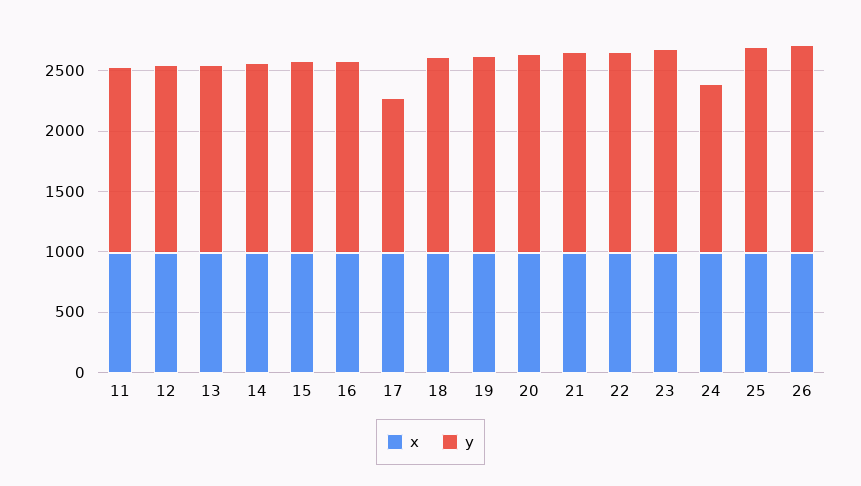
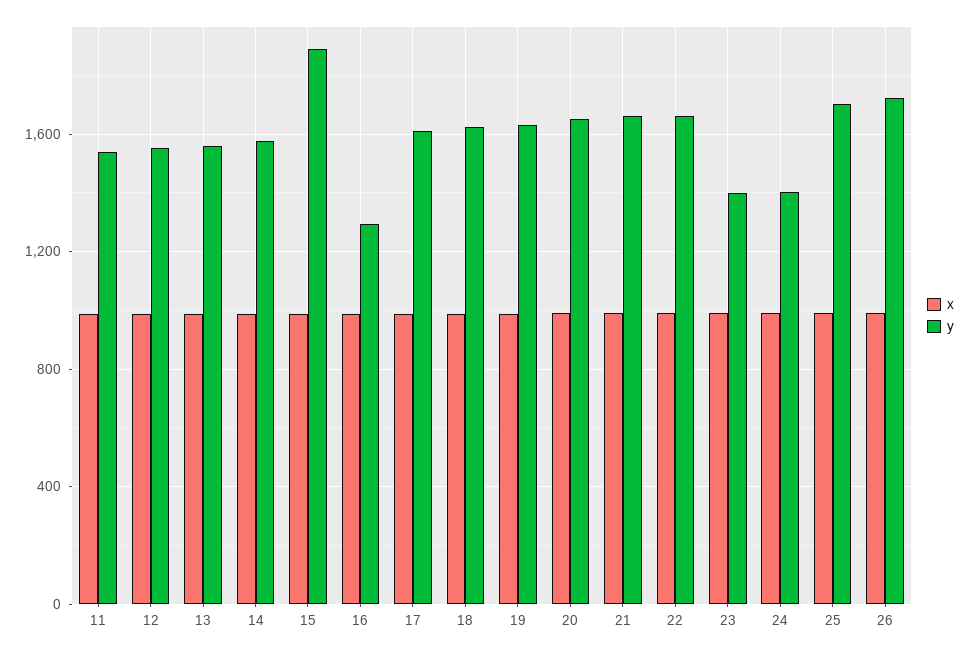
  {
    "x": {
      "11": 1000,
      "12": 1000,
      "13": 1000,
      "14": 1000,
      "15": 1000,
      "16": 1000,
      "17": 1000,
      "18": 1000,
      "19": 1000,
      "20": 1000,
      "21": 1000,
      "22": 1000,
      "23": 1000,
      "24": 1000,
      "25": 1000,
      "26": 1000
    },
    "y": {
      "11": 1550,
      "12": 1550,
      "13": 1550,
      "14": 1600,
-     "15": 1600,
+     "15": 1900,
-     "16": 1600,
+     "16": 1300,
-     "17": 1300,
+     "17": 1600,
      "18": 1650,
      "19": 1650,
      "20": 1650,
      "21": 1650,
      "22": 1650,
-     "23": 1700,
+     "23": 1400,
      "24": 1400,
      "25": 1700,
      "26": 1700
    }
  }

